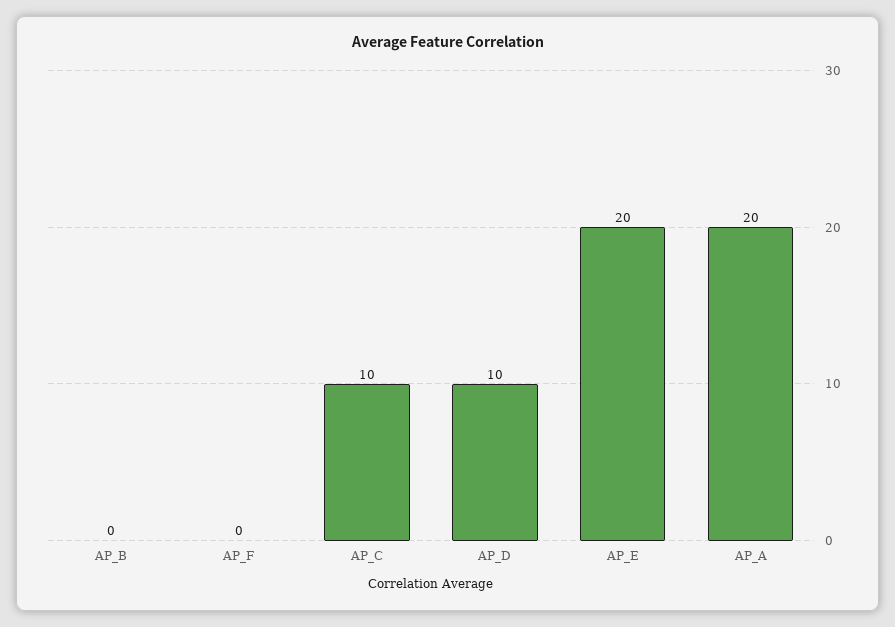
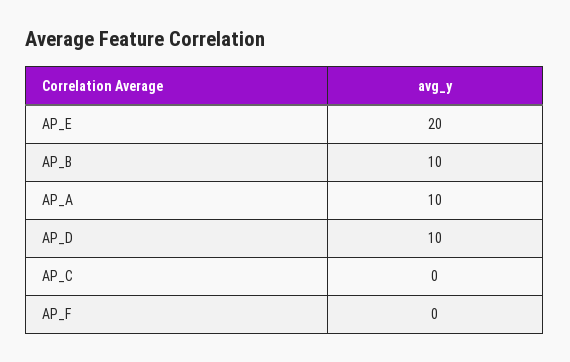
  {
-   "AP_B": 0,
+   "AP_B": 10,
    "AP_F": 0,
-   "AP_C": 10,
+   "AP_C": 0,
    "AP_D": 10,
    "AP_E": 20,
-   "AP_A": 20
+   "AP_A": 10
  }

